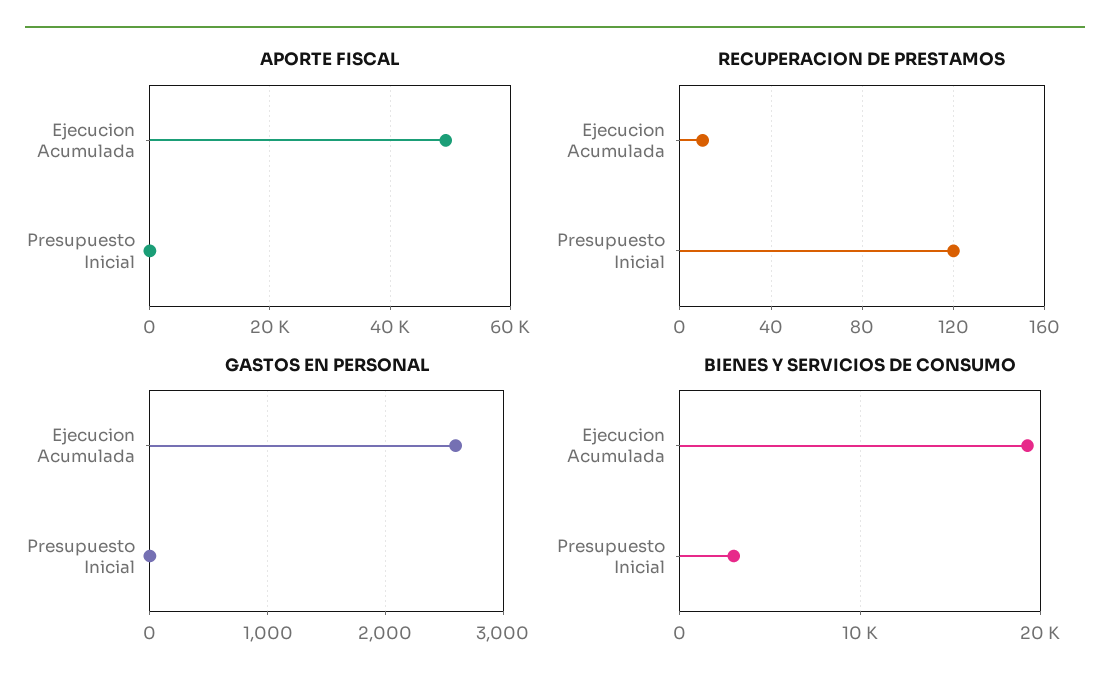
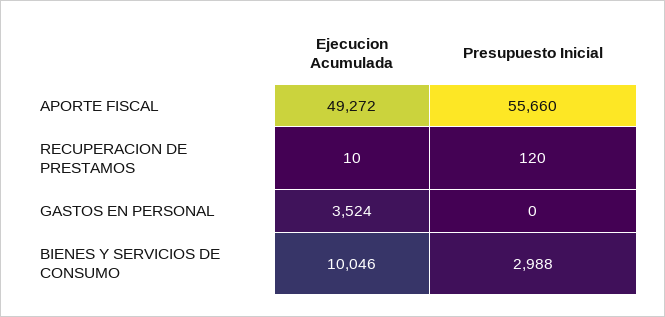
  {
    "APORTE FISCAL": {
      "Ejecucion Acumulada": 49272,
-     "Presupuesto Inicial": 0
+     "Presupuesto Inicial": 55660
    },
    "RECUPERACION DE PRESTAMOS": {
      "Ejecucion Acumulada": 10,
      "Presupuesto Inicial": 120
    },
    "GASTOS EN PERSONAL": {
-     "Ejecucion Acumulada": 2600,
+     "Ejecucion Acumulada": 3524,
      "Presupuesto Inicial": 0
    },
    "BIENES Y SERVICIOS DE CONSUMO": {
-     "Ejecucion Acumulada": 19000,
+     "Ejecucion Acumulada": 10046,
      "Presupuesto Inicial": 2988
    }
  }

